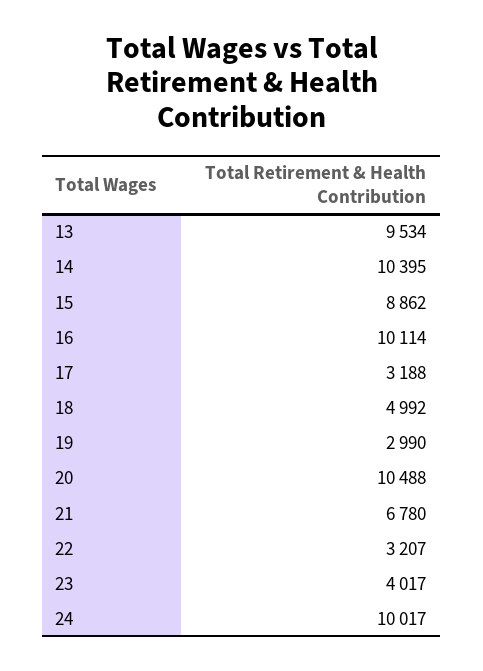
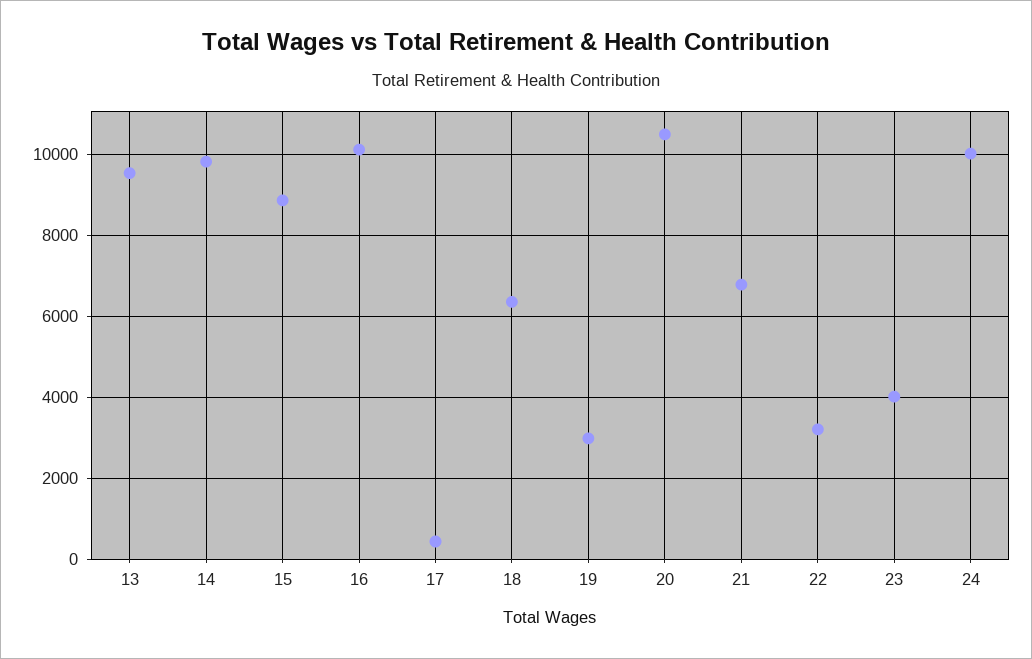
  {
    "13": 9534,
-   "14": 10395,
+   "14": 9800,
    "15": 8862,
    "16": 10114,
-   "17": 3188,
+   "17": 400,
-   "18": 4992,
+   "18": 6400,
    "19": 2990,
    "20": 10488,
    "21": 6780,
    "22": 3207,
    "23": 4017,
    "24": 10017
  }

